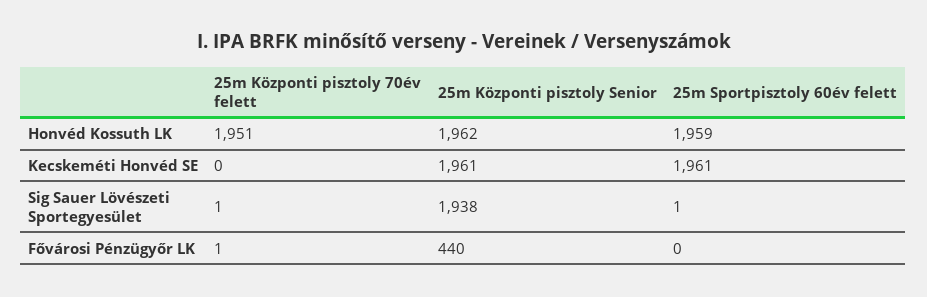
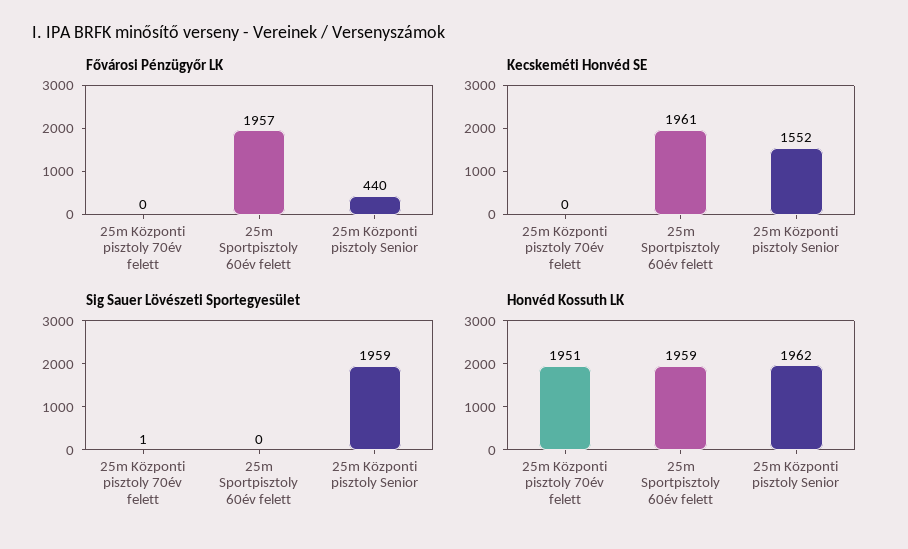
  {
    "Honvéd Kossuth LK": {
      "25m Központi pisztoly 70év felett": 1951,
      "25m Központi pisztoly Senior": 1962,
      "25m Sportpisztoly 60év felett": 1959
    },
    "Kecskeméti Honvéd SE": {
      "25m Központi pisztoly 70év felett": 0,
-     "25m Központi pisztoly Senior": 1961,
+     "25m Központi pisztoly Senior": 1552,
      "25m Sportpisztoly 60év felett": 1961
    },
    "Sig Sauer Lövészeti Sportegyesület": {
      "25m Központi pisztoly 70év felett": 1,
-     "25m Központi pisztoly Senior": 1938,
+     "25m Központi pisztoly Senior": 1959,
-     "25m Sportpisztoly 60év felett": 1
+     "25m Sportpisztoly 60év felett": 0
    },
    "Fővárosi Pénzügyőr LK": {
-     "25m Központi pisztoly 70év felett": 1,
+     "25m Központi pisztoly 70év felett": 0,
      "25m Központi pisztoly Senior": 440,
-     "25m Sportpisztoly 60év felett": 0
+     "25m Sportpisztoly 60év felett": 1957
    }
  }

